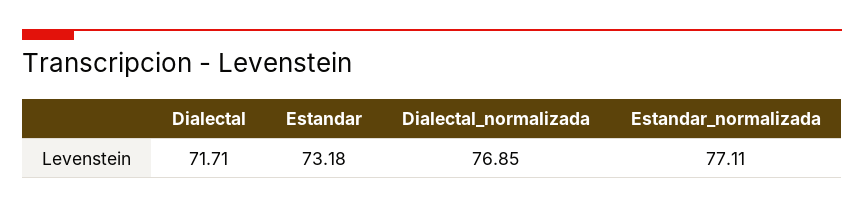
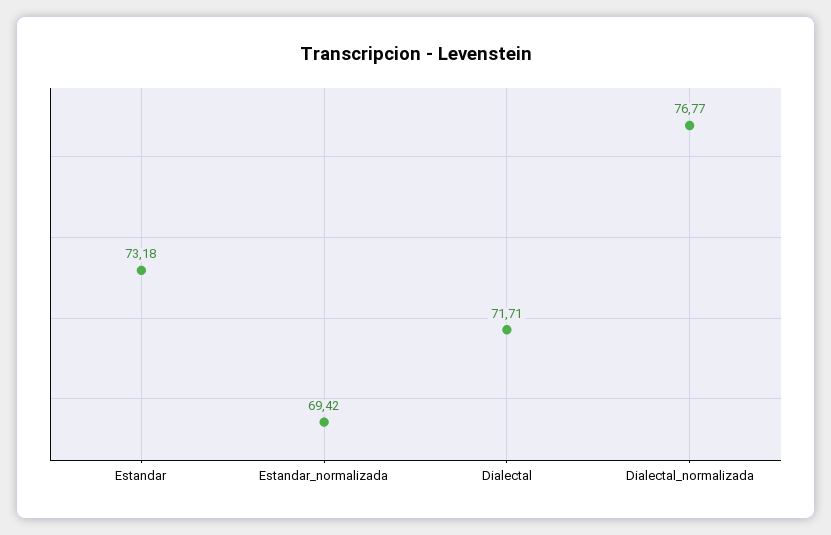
  {
    "Dialectal": 71.71,
    "Estandar": 73.18,
-   "Dialectal_normalizada": 76.85,
+   "Dialectal_normalizada": 76.77,
-   "Estandar_normalizada": 77.11
+   "Estandar_normalizada": 69.42
  }

